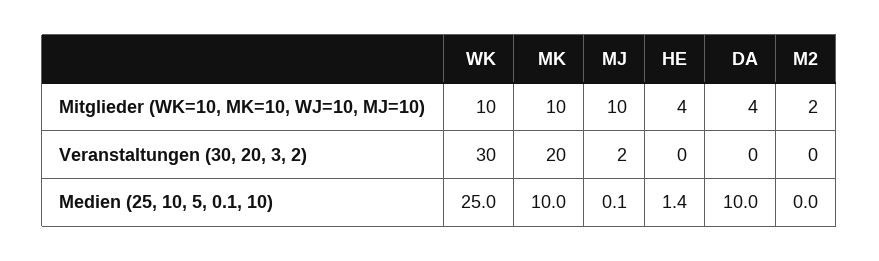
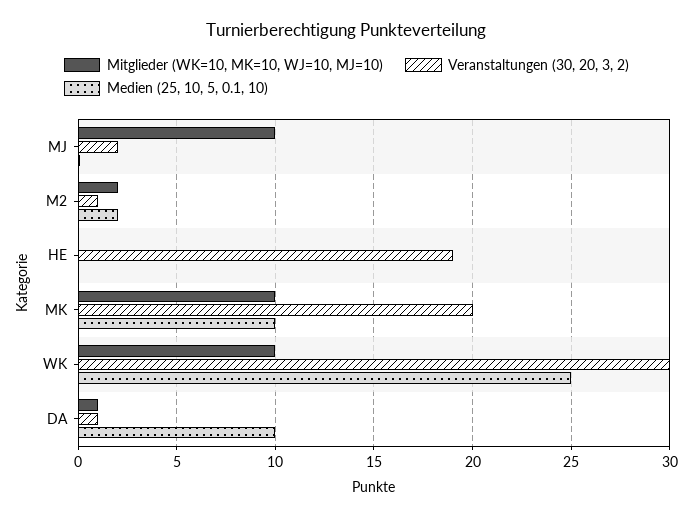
  {
    "Mitglieder (WK=10, MK=10, WJ=10, MJ=10)": {
      "WK": 10,
      "MK": 10,
      "MJ": 10,
-     "HE": 4,
+     "HE": 0,
-     "DA": 4,
+     "DA": 1,
      "M2": 2
    },
    "Veranstaltungen (30, 20, 3, 2)": {
      "WK": 30,
      "MK": 20,
      "MJ": 2,
-     "HE": 0,
+     "HE": 19,
-     "DA": 0,
+     "DA": 1,
-     "M2": 0
+     "M2": 1
    },
    "Medien (25, 10, 5, 0.1, 10)": {
      "WK": 25,
      "MK": 10,
      "MJ": 0.1,
-     "HE": 1.4,
+     "HE": 0,
      "DA": 10,
-     "M2": 0
+     "M2": 2
    }
  }

